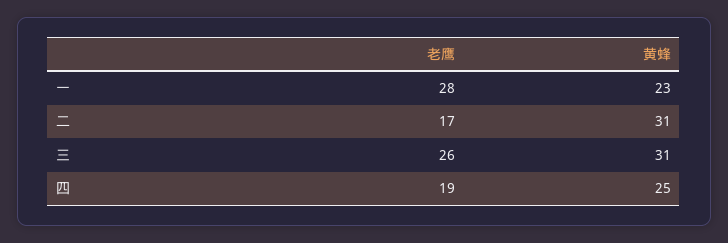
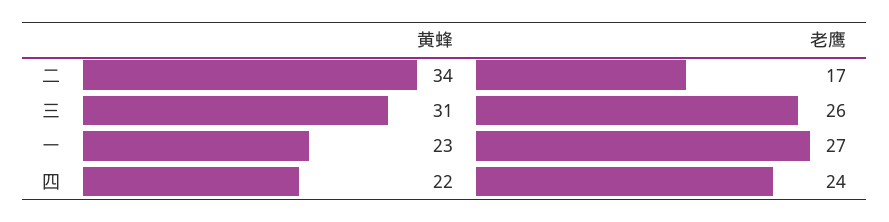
  {
    "老鹰": {
-     "一": 28,
+     "一": 27,
      "二": 17,
      "三": 26,
-     "四": 19
+     "四": 24
    },
    "黄蜂": {
      "一": 23,
-     "二": 31,
+     "二": 34,
      "三": 31,
-     "四": 25
+     "四": 22
    }
  }

